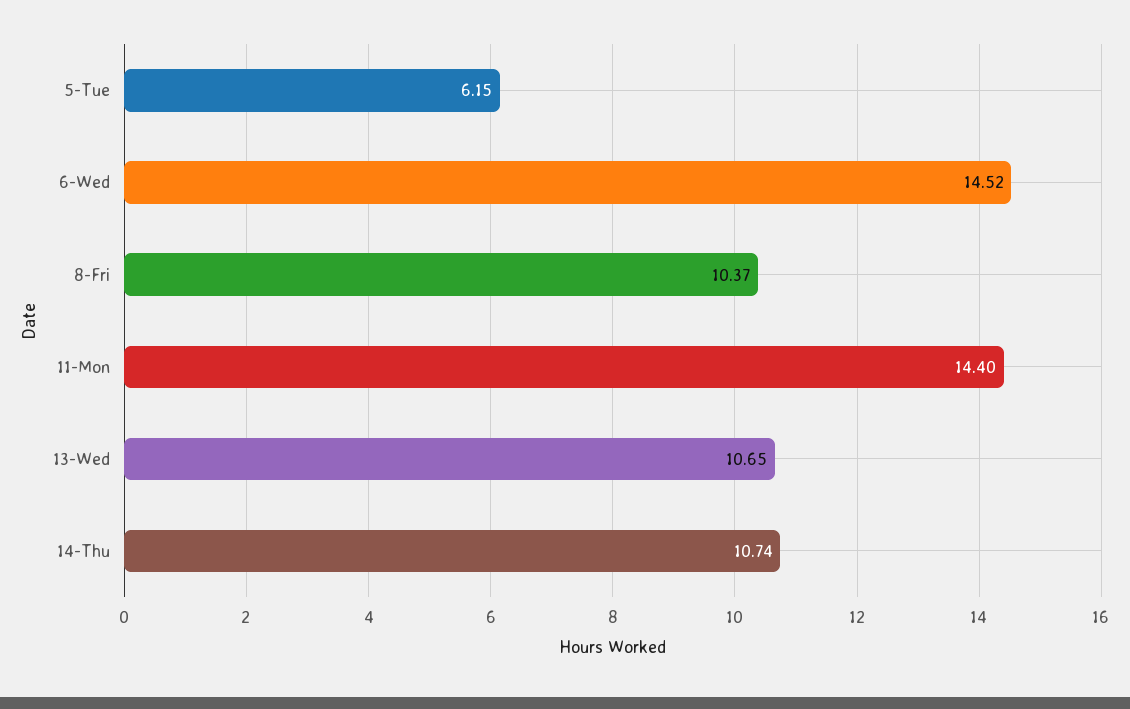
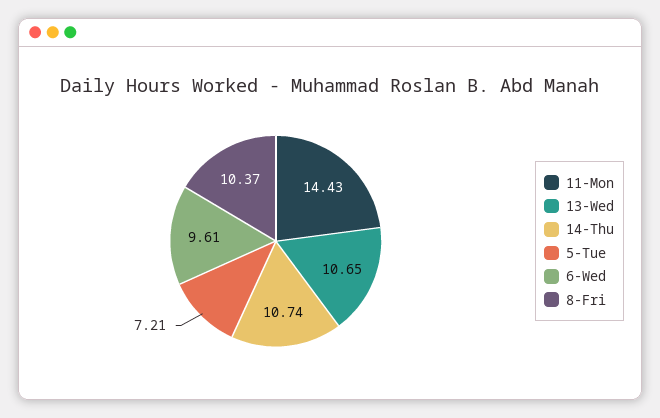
  {
-   "5-Tue": 6.15,
+   "5-Tue": 7.21,
-   "6-Wed": 14.52,
+   "6-Wed": 9.61,
    "8-Fri": 10.37,
-   "11-Mon": 14.4,
+   "11-Mon": 14.43,
    "13-Wed": 10.65,
    "14-Thu": 10.74
  }

